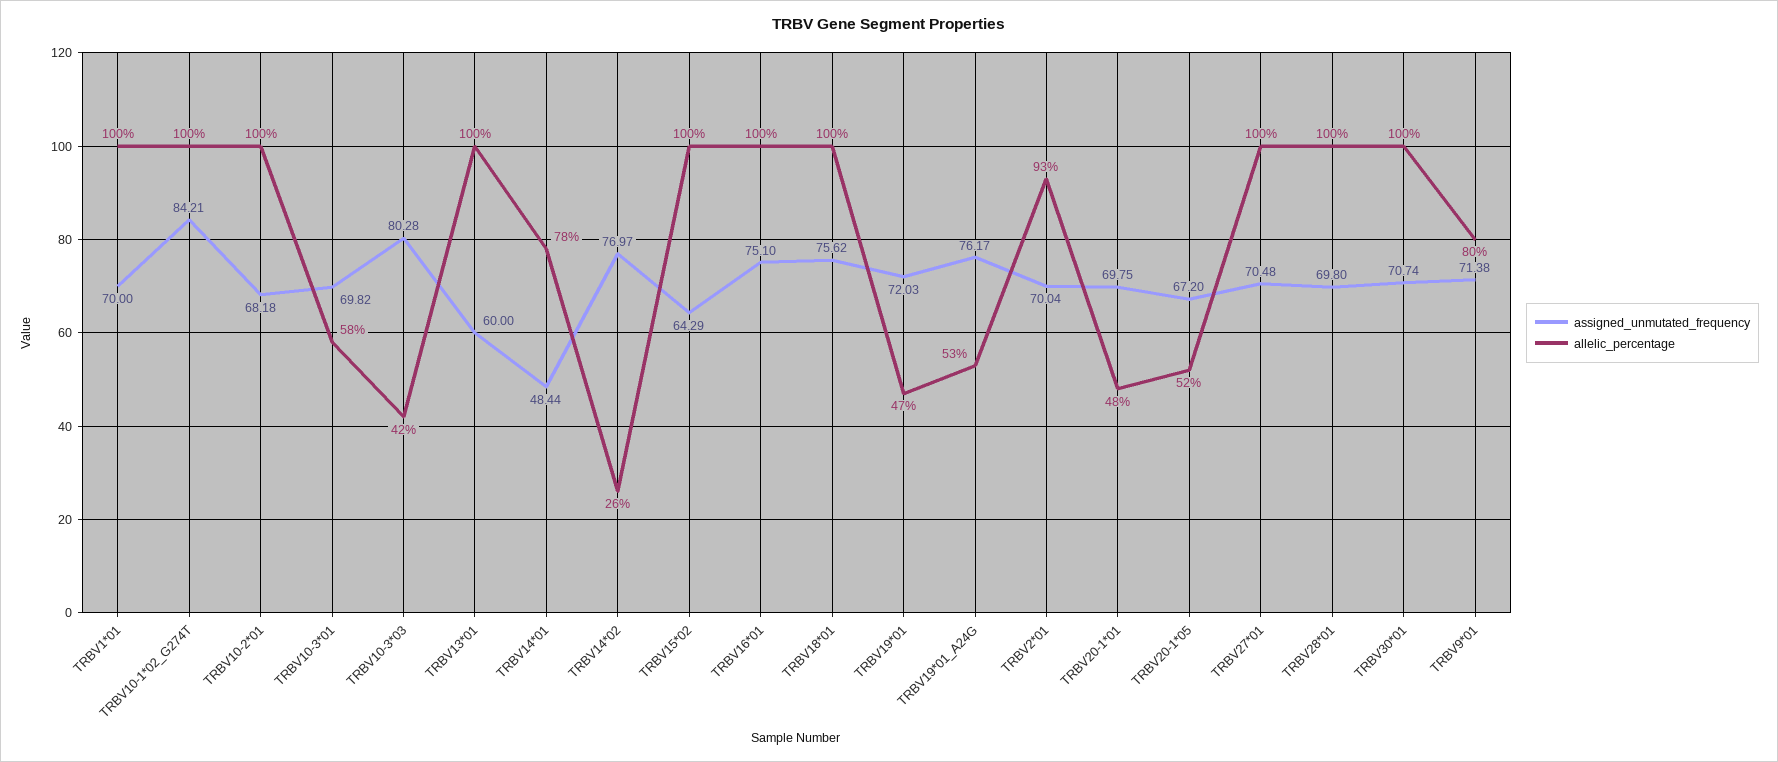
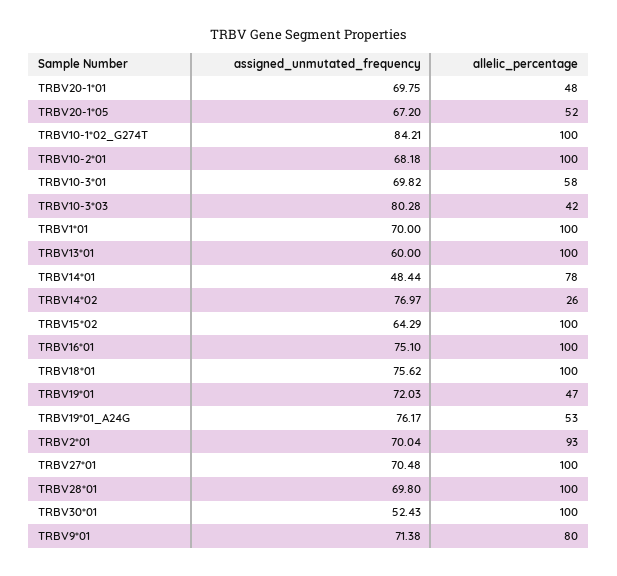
  {
    "assigned_unmutated_frequency": {
      "TRBV1*01": 70,
      "TRBV10-1*02_G274T": 84.21,
      "TRBV10-2*01": 68.18,
      "TRBV10-3*01": 69.82,
      "TRBV10-3*03": 80.28,
      "TRBV13*01": 60,
      "TRBV14*01": 48.44,
      "TRBV14*02": 76.97,
      "TRBV15*02": 64.29,
      "TRBV16*01": 75.1,
      "TRBV18*01": 75.62,
      "TRBV19*01": 72.03,
      "TRBV19*01_A24G": 76.17,
      "TRBV2*01": 70.04,
      "TRBV20-1*01": 69.75,
      "TRBV20-1*05": 67.2,
      "TRBV27*01": 70.48,
      "TRBV28*01": 69.8,
-     "TRBV30*01": 70.74,
+     "TRBV30*01": 52.43,
      "TRBV9*01": 71.38
    },
    "allelic_percentage": {
      "TRBV1*01": 100,
      "TRBV10-1*02_G274T": 100,
      "TRBV10-2*01": 100,
      "TRBV10-3*01": 58,
      "TRBV10-3*03": 42,
      "TRBV13*01": 100,
      "TRBV14*01": 78,
      "TRBV14*02": 26,
      "TRBV15*02": 100,
      "TRBV16*01": 100,
      "TRBV18*01": 100,
      "TRBV19*01": 47,
      "TRBV19*01_A24G": 53,
      "TRBV2*01": 93,
      "TRBV20-1*01": 48,
      "TRBV20-1*05": 52,
      "TRBV27*01": 100,
      "TRBV28*01": 100,
      "TRBV30*01": 100,
      "TRBV9*01": 80
    }
  }

